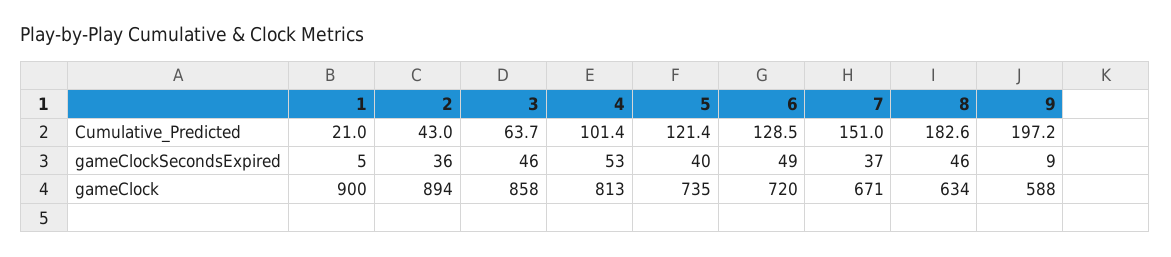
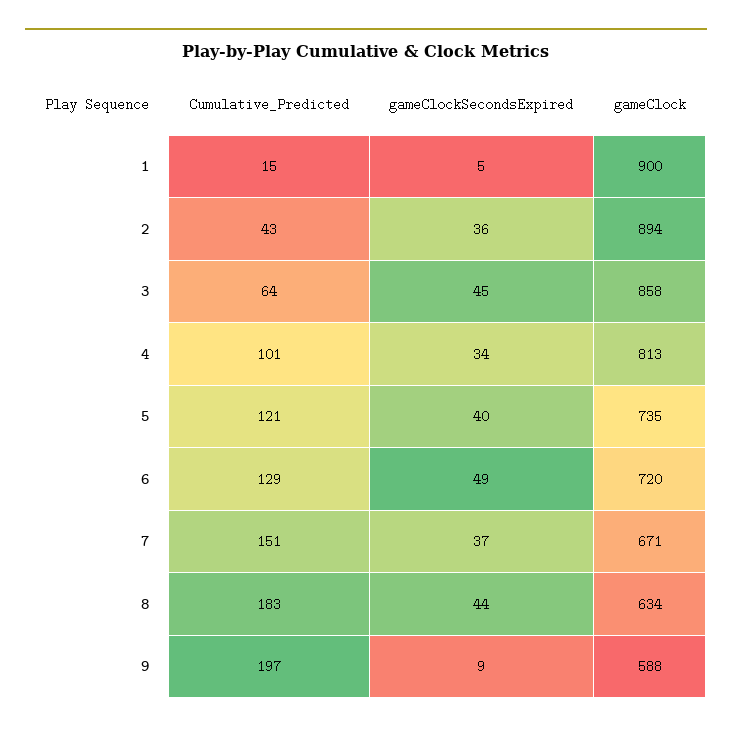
  {
    "1": {
-     "Cumulative_Predicted": 21,
+     "Cumulative_Predicted": 15,
      "gameClockSecondsExpired": 5,
      "gameClock": 900
    },
    "2": {
      "Cumulative_Predicted": 43,
      "gameClockSecondsExpired": 36,
      "gameClock": 894
    },
    "3": {
      "Cumulative_Predicted": 63.7,
-     "gameClockSecondsExpired": 46,
+     "gameClockSecondsExpired": 45,
      "gameClock": 858
    },
    "4": {
      "Cumulative_Predicted": 101.4,
-     "gameClockSecondsExpired": 53,
+     "gameClockSecondsExpired": 34,
      "gameClock": 813
    },
    "5": {
      "Cumulative_Predicted": 121.4,
      "gameClockSecondsExpired": 40,
      "gameClock": 735
    },
    "6": {
      "Cumulative_Predicted": 128.5,
      "gameClockSecondsExpired": 49,
      "gameClock": 720
    },
    "7": {
      "Cumulative_Predicted": 151,
      "gameClockSecondsExpired": 37,
      "gameClock": 671
    },
    "8": {
      "Cumulative_Predicted": 182.6,
-     "gameClockSecondsExpired": 46,
+     "gameClockSecondsExpired": 44,
      "gameClock": 634
    },
    "9": {
      "Cumulative_Predicted": 197.2,
      "gameClockSecondsExpired": 9,
      "gameClock": 588
    }
  }

